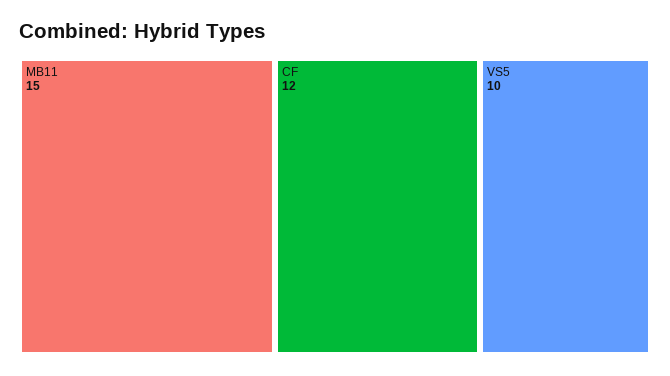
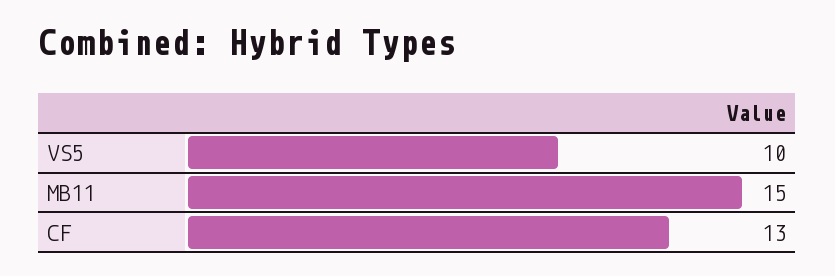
  {
    "MB11": 15,
-   "CF": 12,
+   "CF": 13,
    "VS5": 10
  }

